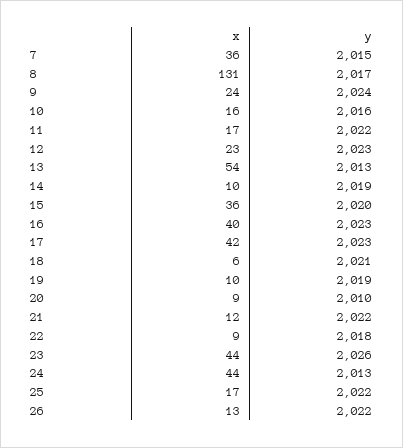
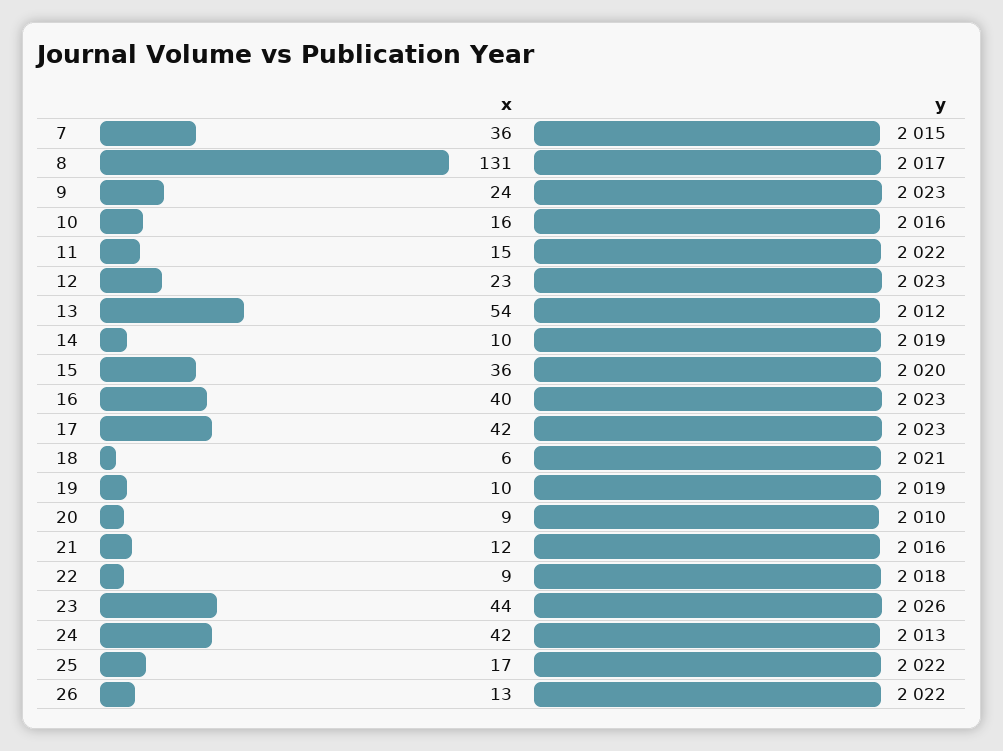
  {
    "x": {
      "7": 36,
      "8": 131,
      "9": 24,
      "10": 16,
-     "11": 17,
+     "11": 15,
      "12": 23,
      "13": 54,
      "14": 10,
      "15": 36,
      "16": 40,
      "17": 42,
      "18": 6,
      "19": 10,
      "20": 9,
      "21": 12,
      "22": 9,
      "23": 44,
-     "24": 44,
+     "24": 42,
      "25": 17,
      "26": 13
    },
    "y": {
      "7": 2015,
      "8": 2017,
-     "9": 2024,
+     "9": 2023,
      "10": 2016,
      "11": 2022,
      "12": 2023,
-     "13": 2013,
+     "13": 2012,
      "14": 2019,
      "15": 2020,
      "16": 2023,
      "17": 2023,
      "18": 2021,
      "19": 2019,
      "20": 2010,
-     "21": 2022,
+     "21": 2016,
      "22": 2018,
      "23": 2026,
      "24": 2013,
      "25": 2022,
      "26": 2022
    }
  }

